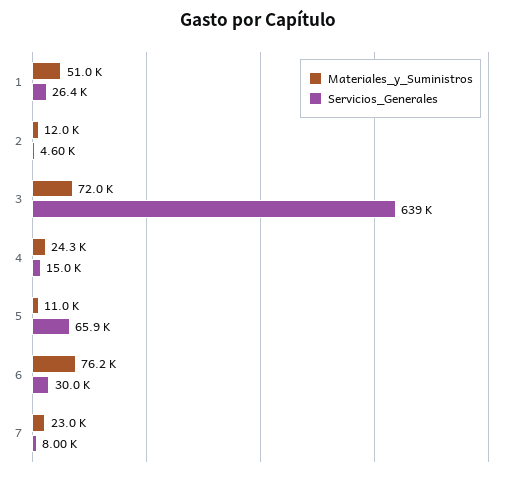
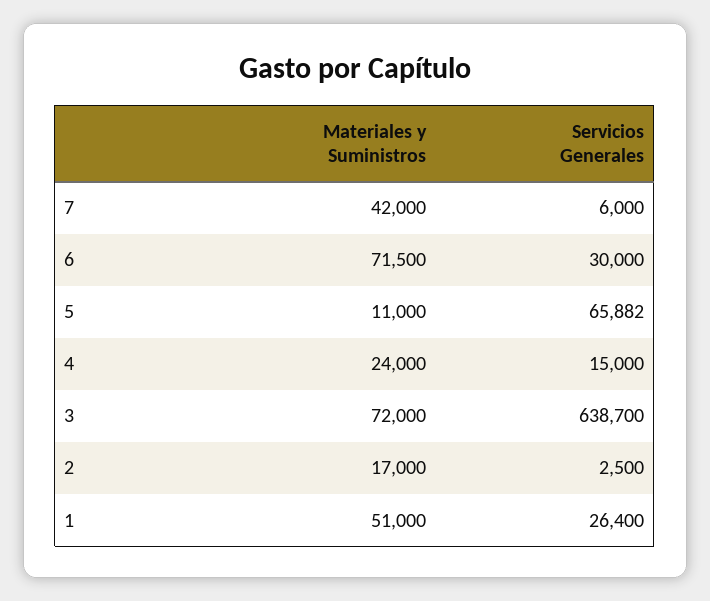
  {
    "Materiales_y_Suministros": {
      "1": 51000,
-     "2": 12000,
+     "2": 17000,
      "3": 72000,
-     "4": 24300,
+     "4": 24000,
      "5": 11000,
-     "6": 76200,
+     "6": 71500,
-     "7": 23000
+     "7": 42000
    },
    "Servicios_Generales": {
      "1": 26400,
-     "2": 4600,
+     "2": 2500,
      "3": 638700,
      "4": 15000,
      "5": 65882,
      "6": 30000,
-     "7": 8000
+     "7": 6000
    }
  }

